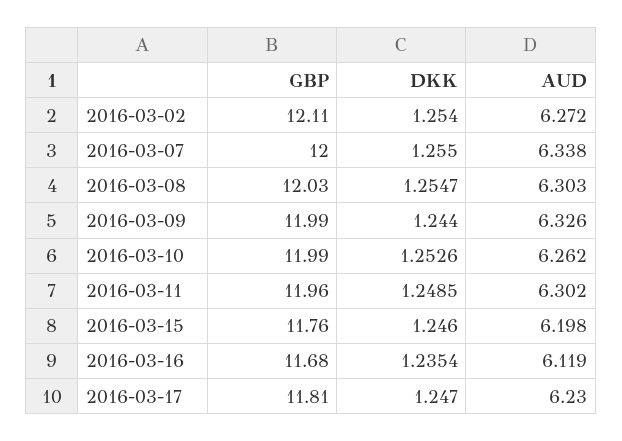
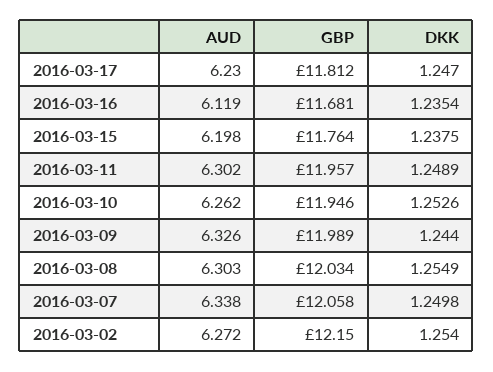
  {
    "GBP": {
-     "2016-03-02": 12.11,
+     "2016-03-02": 12.15,
-     "2016-03-07": 12,
+     "2016-03-07": 12.058,
      "2016-03-08": 12.034,
      "2016-03-09": 11.989,
-     "2016-03-10": 11.99,
+     "2016-03-10": 11.946,
      "2016-03-11": 11.957,
      "2016-03-15": 11.764,
      "2016-03-16": 11.681,
      "2016-03-17": 11.812
    },
    "DKK": {
      "2016-03-02": 1.254,
-     "2016-03-07": 1.255,
+     "2016-03-07": 1.2498,
-     "2016-03-08": 1.2547,
+     "2016-03-08": 1.2549,
      "2016-03-09": 1.244,
      "2016-03-10": 1.2526,
-     "2016-03-11": 1.2485,
+     "2016-03-11": 1.2489,
-     "2016-03-15": 1.246,
+     "2016-03-15": 1.2375,
      "2016-03-16": 1.2354,
      "2016-03-17": 1.247
    },
    "AUD": {
      "2016-03-02": 6.272,
      "2016-03-07": 6.338,
      "2016-03-08": 6.303,
      "2016-03-09": 6.326,
      "2016-03-10": 6.262,
      "2016-03-11": 6.302,
      "2016-03-15": 6.198,
      "2016-03-16": 6.119,
      "2016-03-17": 6.23
    }
  }

